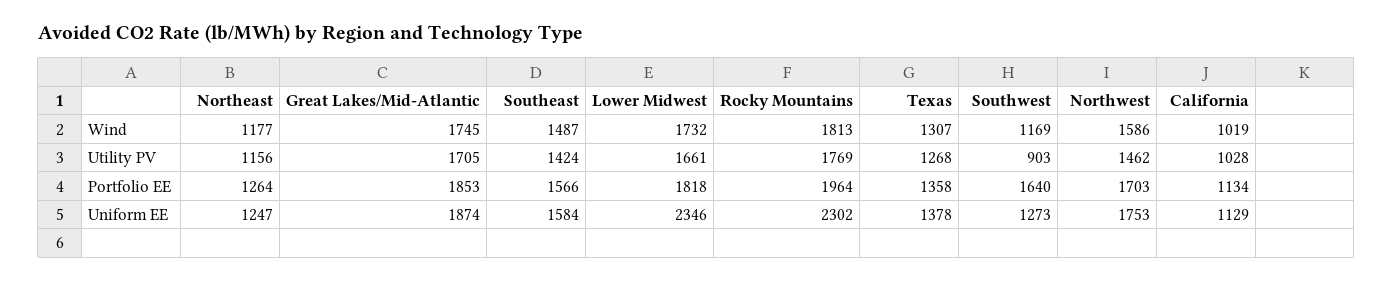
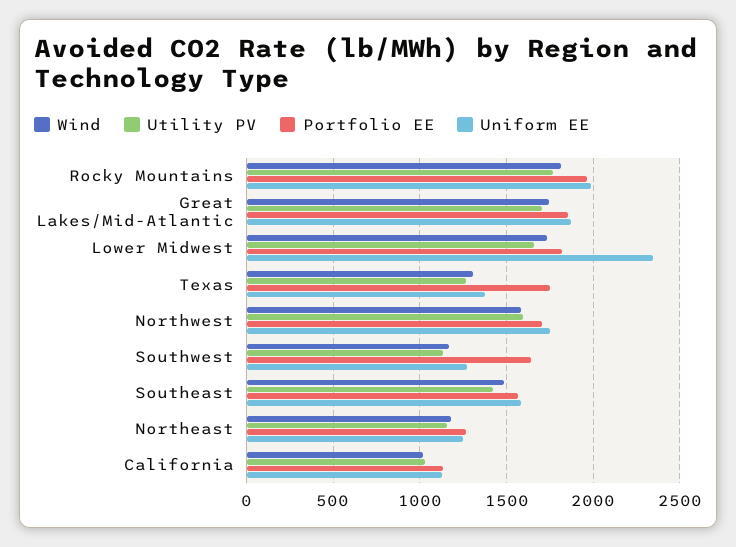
  {
    "Wind": {
      "Northeast": 1177,
      "Great Lakes/Mid-Atlantic": 1745,
      "Southeast": 1487,
      "Lower Midwest": 1732,
      "Rocky Mountains": 1813,
      "Texas": 1307,
      "Southwest": 1169,
      "Northwest": 1586,
      "California": 1019
    },
    "Utility PV": {
      "Northeast": 1156,
      "Great Lakes/Mid-Atlantic": 1705,
      "Southeast": 1424,
      "Lower Midwest": 1661,
      "Rocky Mountains": 1769,
      "Texas": 1268,
-     "Southwest": 903,
+     "Southwest": 1150,
-     "Northwest": 1462,
+     "Northwest": 1600,
      "California": 1028
    },
    "Portfolio EE": {
      "Northeast": 1264,
      "Great Lakes/Mid-Atlantic": 1853,
      "Southeast": 1566,
      "Lower Midwest": 1818,
      "Rocky Mountains": 1964,
-     "Texas": 1358,
+     "Texas": 1750,
      "Southwest": 1640,
      "Northwest": 1703,
      "California": 1134
    },
    "Uniform EE": {
      "Northeast": 1247,
      "Great Lakes/Mid-Atlantic": 1874,
      "Southeast": 1584,
      "Lower Midwest": 2346,
-     "Rocky Mountains": 2302,
+     "Rocky Mountains": 2000,
      "Texas": 1378,
      "Southwest": 1273,
      "Northwest": 1753,
      "California": 1129
    }
  }

